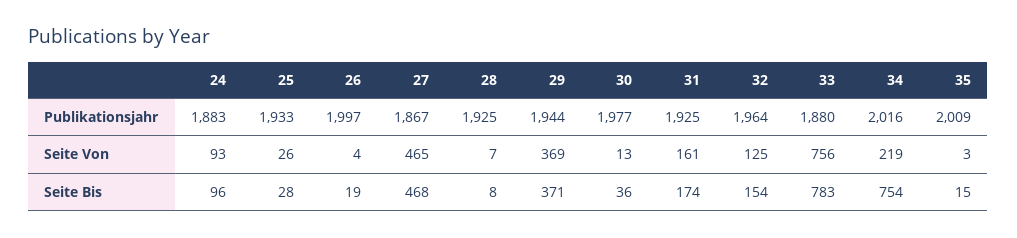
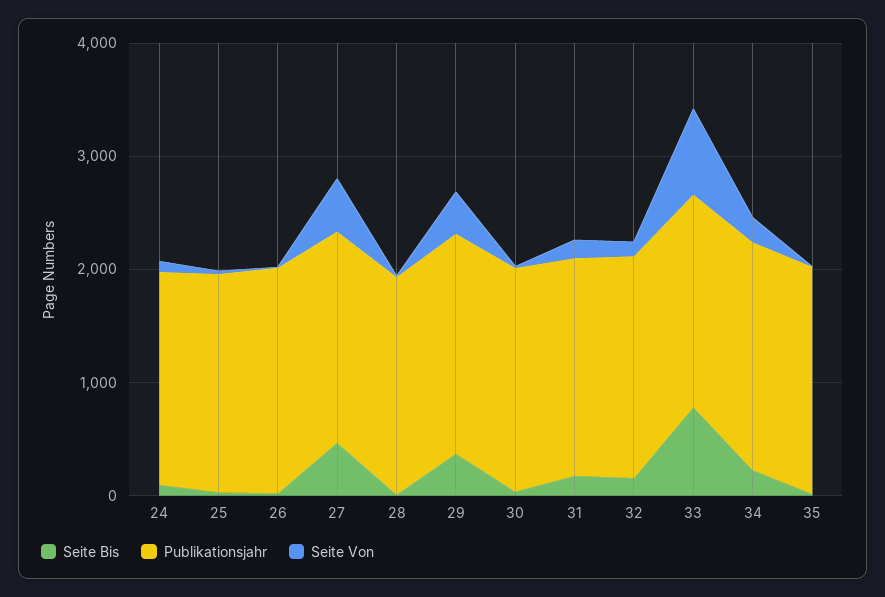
  {
    "Publikationsjahr": {
      "24": 1883,
      "25": 1933,
      "26": 1997,
      "27": 1867,
      "28": 1925,
      "29": 1944,
      "30": 1977,
      "31": 1925,
      "32": 1964,
      "33": 1880,
      "34": 2016,
      "35": 2009
    },
    "Seite Von": {
      "24": 93,
      "25": 26,
      "26": 4,
      "27": 465,
      "28": 7,
      "29": 369,
      "30": 13,
      "31": 161,
      "32": 125,
      "33": 756,
      "34": 219,
      "35": 3
    },
    "Seite Bis": {
      "24": 96,
      "25": 28,
      "26": 19,
      "27": 468,
      "28": 8,
      "29": 371,
      "30": 36,
      "31": 174,
      "32": 154,
      "33": 783,
-     "34": 754,
+     "34": 200,
      "35": 15
    }
  }

